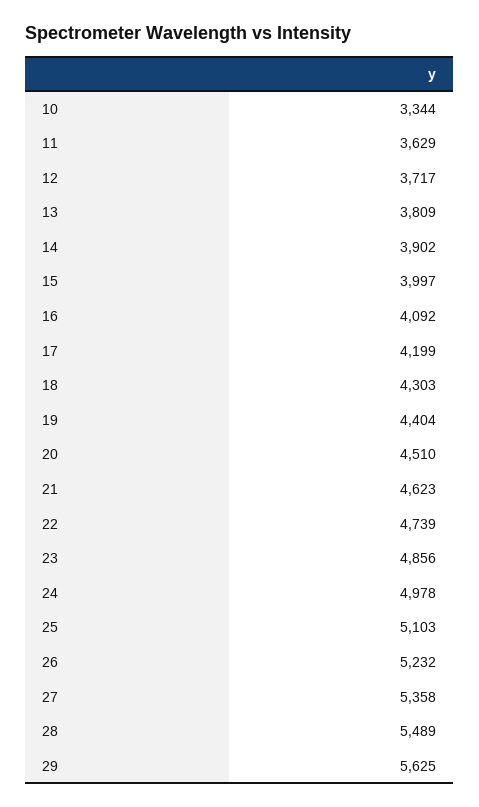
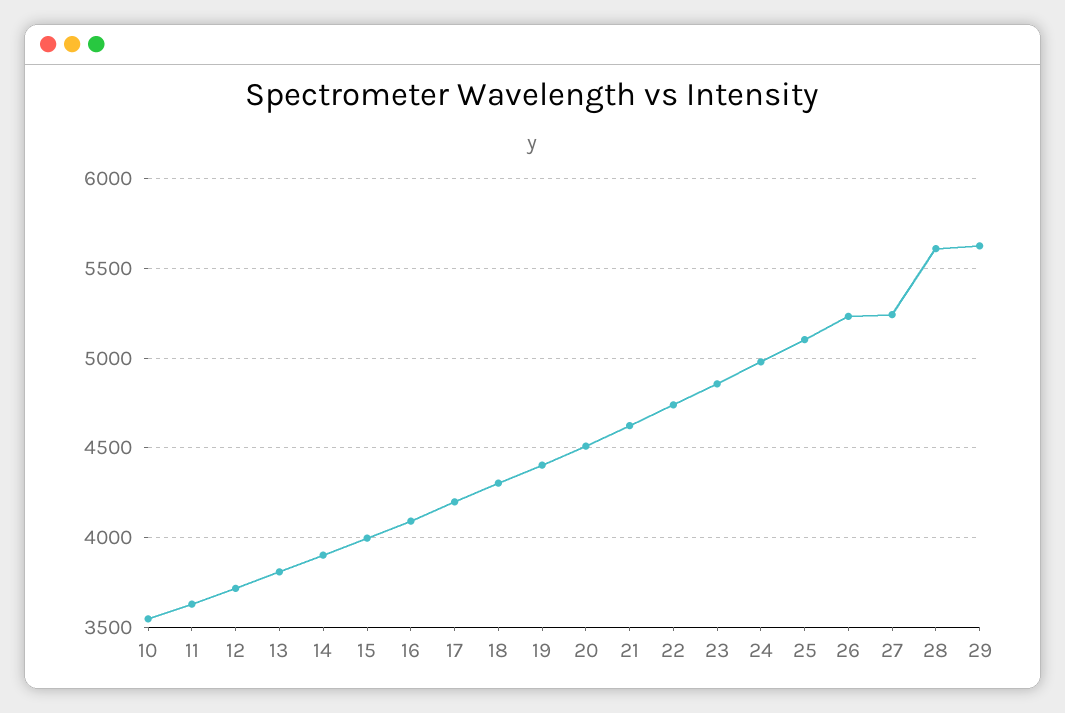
  {
-   "10": 3344,
+   "10": 3550,
    "11": 3629,
    "12": 3717,
    "13": 3809,
    "14": 3902,
    "15": 3997,
    "16": 4092,
    "17": 4199,
    "18": 4303,
    "19": 4404,
    "20": 4510,
    "21": 4623,
    "22": 4739,
    "23": 4856,
    "24": 4978,
    "25": 5103,
    "26": 5232,
-   "27": 5358,
+   "27": 5250,
-   "28": 5489,
+   "28": 5600,
    "29": 5625
  }

